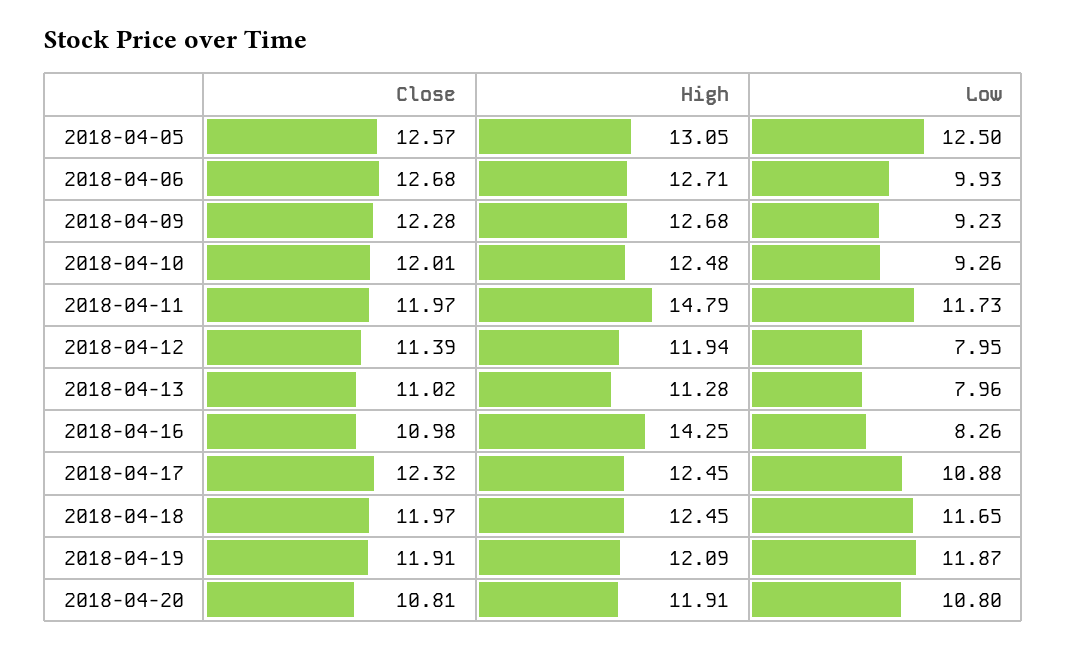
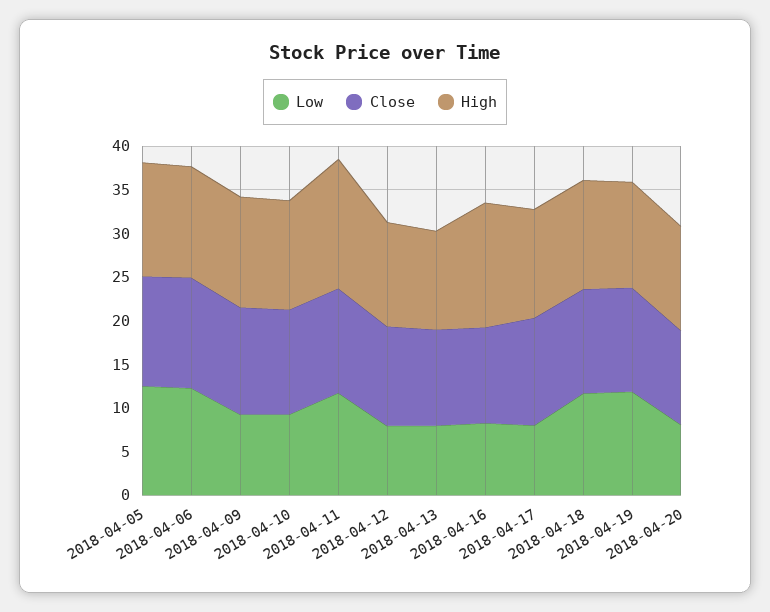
  {
    "Close": {
      "2018-04-05": 12.57,
      "2018-04-06": 12.68,
      "2018-04-09": 12.28,
      "2018-04-10": 12.01,
      "2018-04-11": 11.97,
      "2018-04-12": 11.39,
      "2018-04-13": 11.02,
      "2018-04-16": 10.98,
      "2018-04-17": 12.32,
      "2018-04-18": 11.97,
      "2018-04-19": 11.91,
      "2018-04-20": 10.81
    },
    "High": {
      "2018-04-05": 13.05,
      "2018-04-06": 12.71,
      "2018-04-09": 12.68,
      "2018-04-10": 12.48,
      "2018-04-11": 14.79,
      "2018-04-12": 11.94,
      "2018-04-13": 11.28,
      "2018-04-16": 14.25,
      "2018-04-17": 12.45,
      "2018-04-18": 12.45,
      "2018-04-19": 12.09,
      "2018-04-20": 11.91
    },
    "Low": {
      "2018-04-05": 12.5,
-     "2018-04-06": 9.93,
+     "2018-04-06": 12,
      "2018-04-09": 9.23,
      "2018-04-10": 9.26,
      "2018-04-11": 11.73,
      "2018-04-12": 7.95,
      "2018-04-13": 7.96,
      "2018-04-16": 8.26,
-     "2018-04-17": 10.88,
+     "2018-04-17": 8,
      "2018-04-18": 11.65,
      "2018-04-19": 11.87,
-     "2018-04-20": 10.8
+     "2018-04-20": 8
    }
  }

